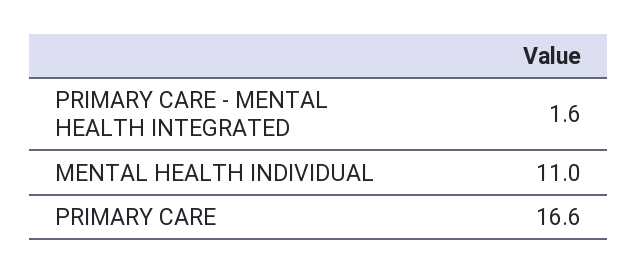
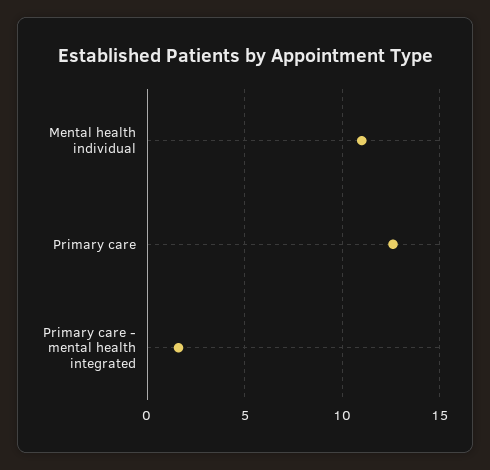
  {
    "PRIMARY CARE - MENTAL HEALTH INTEGRATED": 1.6,
    "MENTAL HEALTH INDIVIDUAL": 11,
-   "PRIMARY CARE": 16.6
+   "PRIMARY CARE": 12.5
  }

